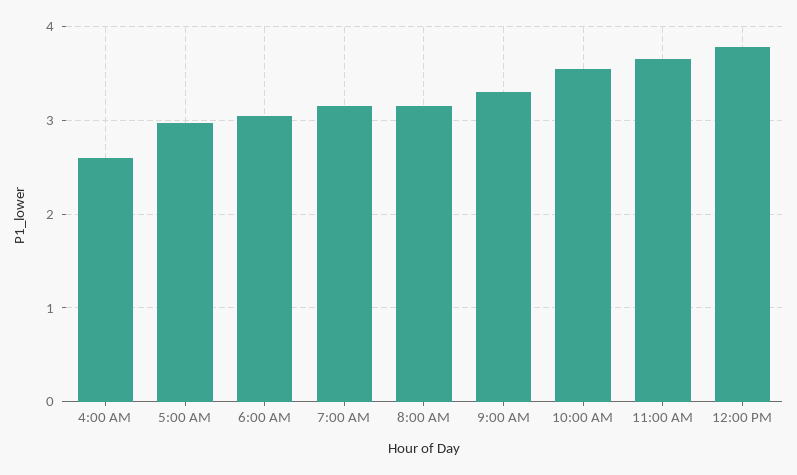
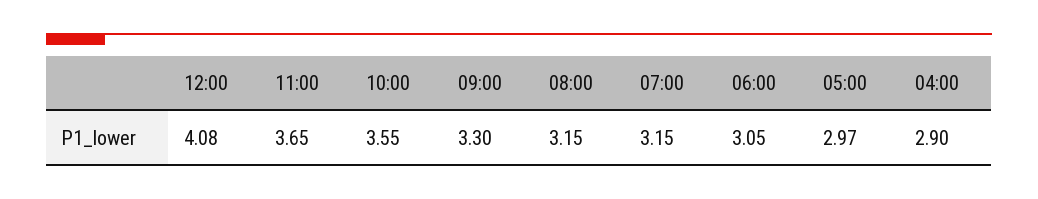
  {
-   "4:00 AM": 2.6,
+   "4:00 AM": 2.9,
    "5:00 AM": 2.97,
    "6:00 AM": 3.05,
    "7:00 AM": 3.15,
    "8:00 AM": 3.15,
    "9:00 AM": 3.3,
    "10:00 AM": 3.55,
    "11:00 AM": 3.65,
-   "12:00 PM": 3.8
+   "12:00 PM": 4.08
  }

